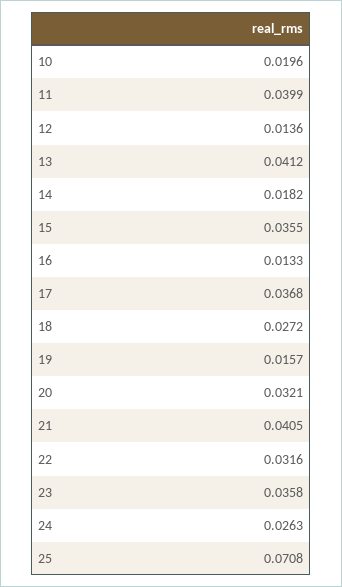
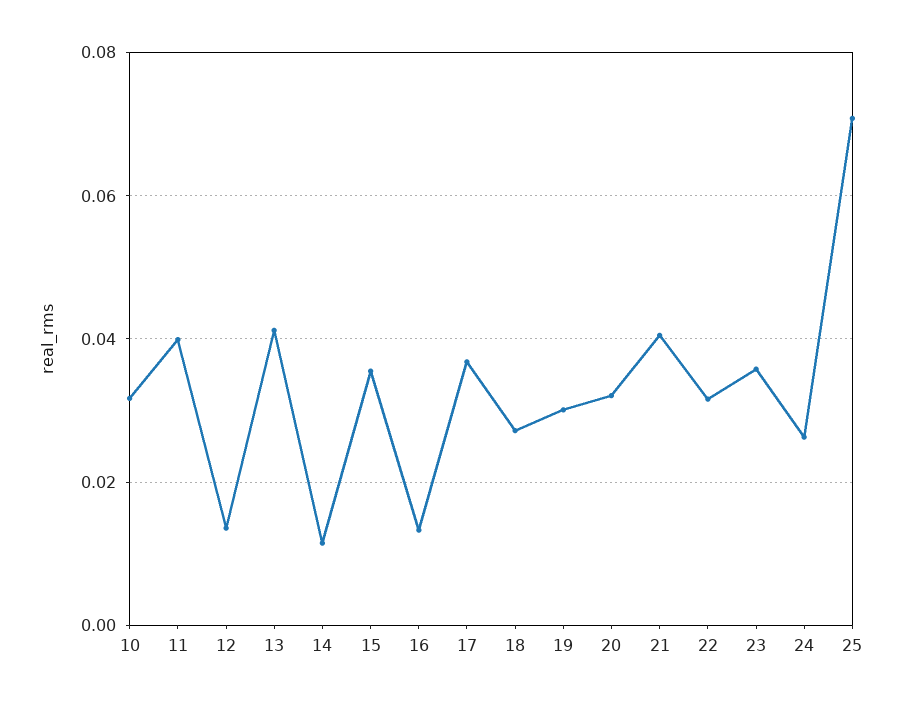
  {
-   "10": 0.0196,
+   "10": 0.032,
    "11": 0.0399,
    "12": 0.0136,
    "13": 0.0412,
-   "14": 0.0182,
+   "14": 0.012,
    "15": 0.0355,
    "16": 0.0133,
    "17": 0.0368,
    "18": 0.0272,
-   "19": 0.0157,
+   "19": 0.03,
    "20": 0.0321,
    "21": 0.0405,
    "22": 0.0316,
    "23": 0.0358,
    "24": 0.0263,
    "25": 0.0708
  }

